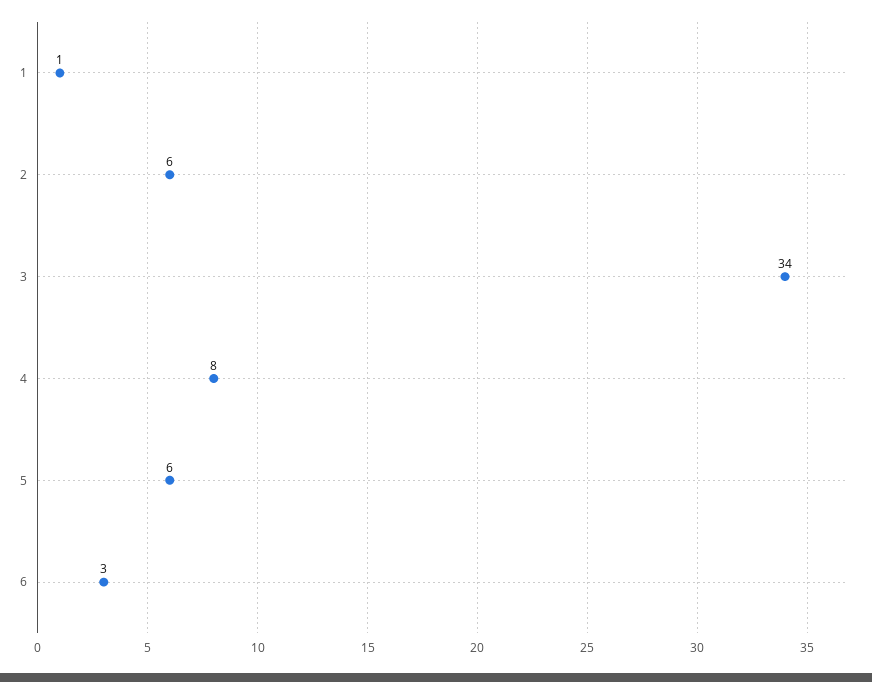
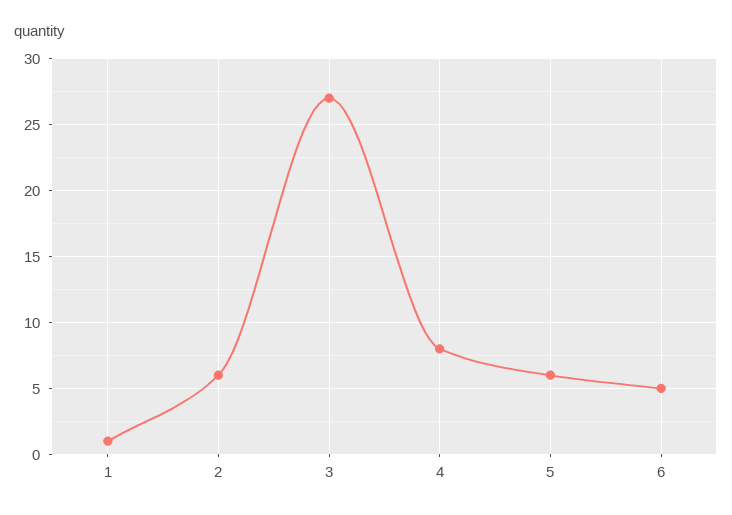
  {
    "1": 1,
    "2": 6,
-   "3": 34,
+   "3": 27,
    "4": 8,
    "5": 6,
-   "6": 3
+   "6": 5
  }

